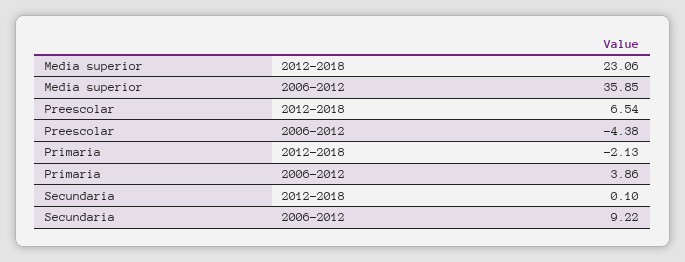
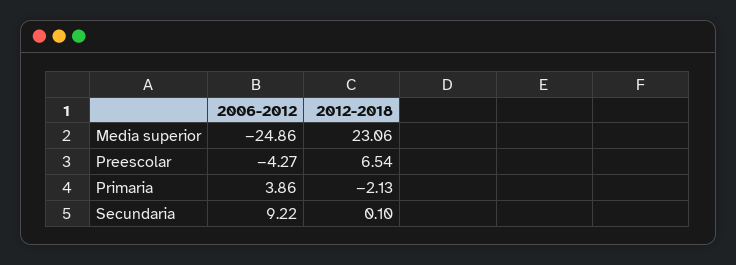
  {
    "Media superior": {
      "2012-2018": 23.06,
-     "2006-2012": 35.85
+     "2006-2012": -24.86
    },
    "Preescolar": {
      "2012-2018": 6.54,
-     "2006-2012": -4.38
+     "2006-2012": -4.27
    },
    "Primaria": {
      "2012-2018": -2.13,
      "2006-2012": 3.86
    },
    "Secundaria": {
      "2012-2018": 0.1,
      "2006-2012": 9.22
    }
  }

